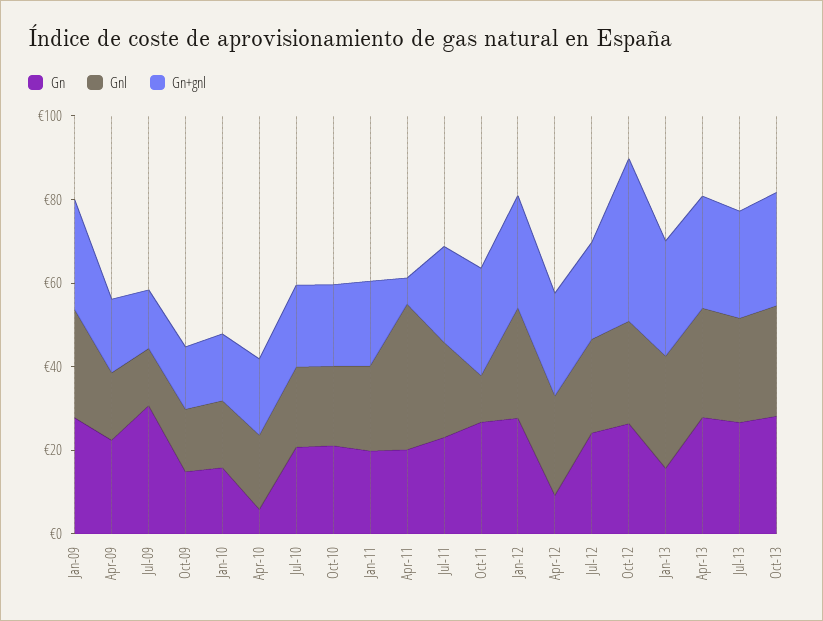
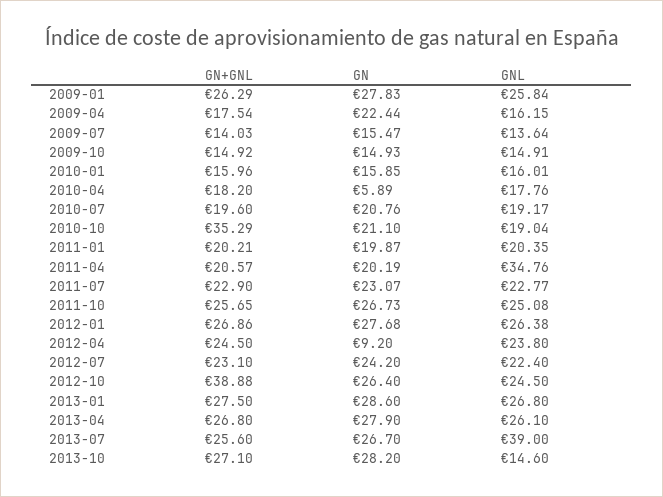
  {
    "Gn": {
      "Jan-09": 27.83,
      "Apr-09": 22.44,
-     "Jul-09": 30,
+     "Jul-09": 15.47,
      "Oct-09": 14.93,
      "Jan-10": 15.85,
      "Apr-10": 5.89,
      "Jul-10": 20.76,
      "Oct-10": 21.1,
      "Jan-11": 19.87,
      "Apr-11": 20.19,
      "Jul-11": 23.07,
      "Oct-11": 26.73,
      "Jan-12": 27.68,
      "Apr-12": 9.2,
      "Jul-12": 24.2,
      "Oct-12": 26.4,
-     "Jan-13": 15,
+     "Jan-13": 28.6,
      "Apr-13": 27.9,
      "Jul-13": 26.7,
      "Oct-13": 28.2
    },
    "Gnl": {
      "Jan-09": 25.84,
      "Apr-09": 16.15,
      "Jul-09": 13.64,
      "Oct-09": 14.91,
      "Jan-10": 16.01,
      "Apr-10": 17.76,
      "Jul-10": 19.17,
      "Oct-10": 19.04,
      "Jan-11": 20.35,
      "Apr-11": 34.76,
      "Jul-11": 22.77,
-     "Oct-11": 10,
+     "Oct-11": 25.08,
      "Jan-12": 26.38,
      "Apr-12": 23.8,
      "Jul-12": 22.4,
      "Oct-12": 24.5,
      "Jan-13": 26.8,
      "Apr-13": 26.1,
-     "Jul-13": 25,
+     "Jul-13": 39,
-     "Oct-13": 25
+     "Oct-13": 14.6
    },
    "Gn+gnl": {
      "Jan-09": 26.29,
      "Apr-09": 17.54,
      "Jul-09": 14.03,
      "Oct-09": 14.92,
      "Jan-10": 15.96,
      "Apr-10": 18.2,
      "Jul-10": 19.6,
-     "Oct-10": 20,
+     "Oct-10": 35.29,
      "Jan-11": 20.21,
-     "Apr-11": 5,
+     "Apr-11": 20.57,
      "Jul-11": 22.9,
      "Oct-11": 25.65,
      "Jan-12": 26.86,
      "Apr-12": 24.5,
      "Jul-12": 23.1,
      "Oct-12": 38.88,
      "Jan-13": 27.5,
      "Apr-13": 26.8,
      "Jul-13": 25.6,
      "Oct-13": 27.1
    }
  }

